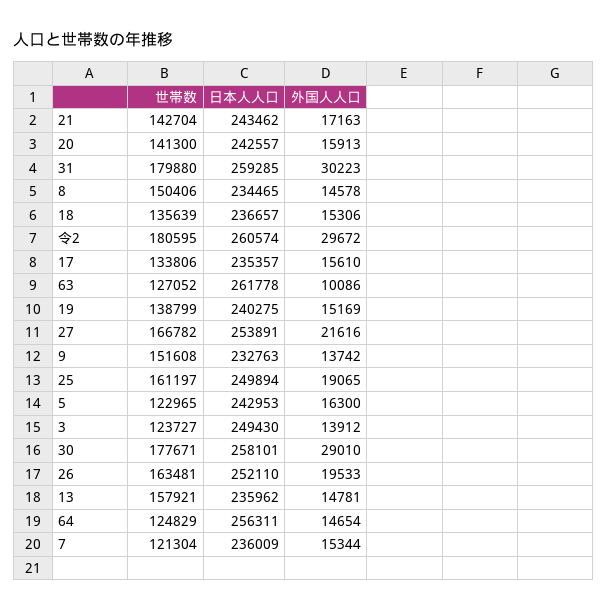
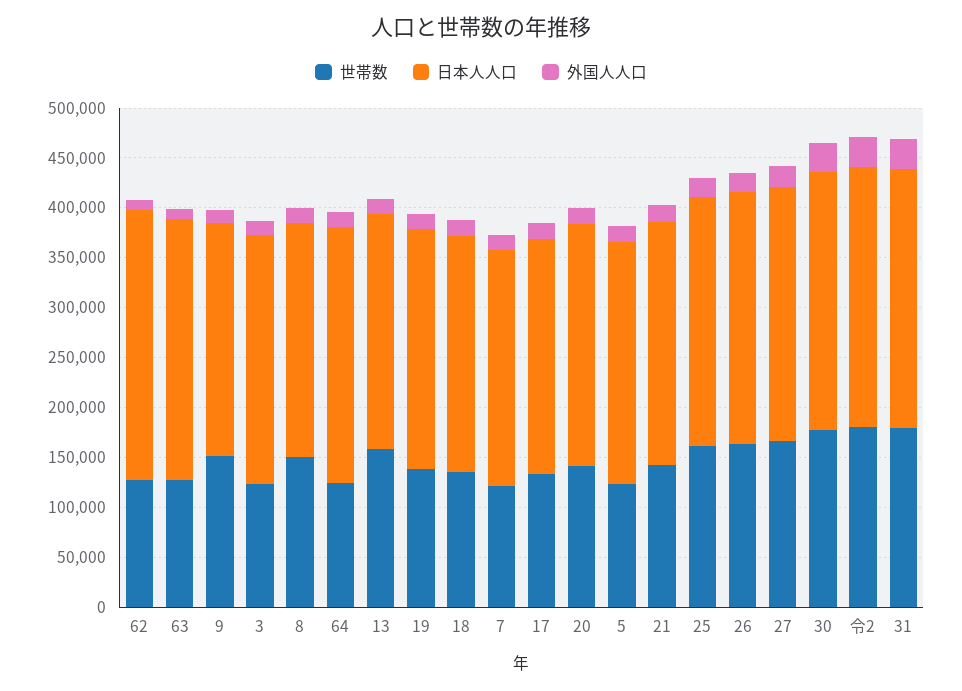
  {
    "世帯数": {
      "21": 142704,
      "20": 141300,
      "31": 179880,
      "8": 150406,
      "18": 135639,
      "令2": 180595,
      "17": 133806,
      "63": 127052,
      "19": 138799,
      "27": 166782,
      "9": 151608,
      "25": 161197,
      "5": 122965,
      "3": 123727,
      "30": 177671,
      "26": 163481,
      "13": 157921,
      "64": 124829,
-     "7": 121304
+     "7": 121304,
+     "62": 130000
    },
    "日本人人口": {
      "21": 243462,
      "20": 242557,
      "31": 259285,
      "8": 234465,
      "18": 236657,
      "令2": 260574,
      "17": 235357,
      "63": 261778,
      "19": 240275,
      "27": 253891,
      "9": 232763,
      "25": 249894,
      "5": 242953,
      "3": 249430,
      "30": 258101,
      "26": 252110,
      "13": 235962,
      "64": 256311,
-     "7": 236009
+     "7": 236009,
+     "62": 270000
    },
    "外国人人口": {
      "21": 17163,
      "20": 15913,
      "31": 30223,
      "8": 14578,
      "18": 15306,
      "令2": 29672,
      "17": 15610,
      "63": 10086,
      "19": 15169,
      "27": 21616,
      "9": 13742,
      "25": 19065,
      "5": 16300,
      "3": 13912,
      "30": 29010,
      "26": 19533,
      "13": 14781,
      "64": 14654,
-     "7": 15344
+     "7": 15344,
+     "62": 10000
    }
  }

